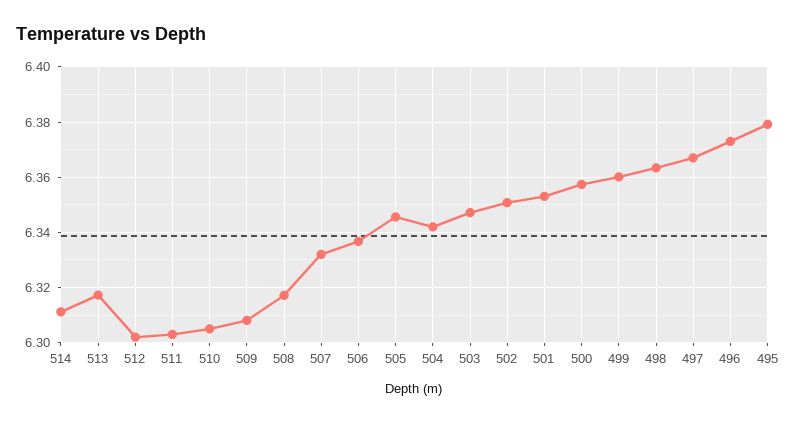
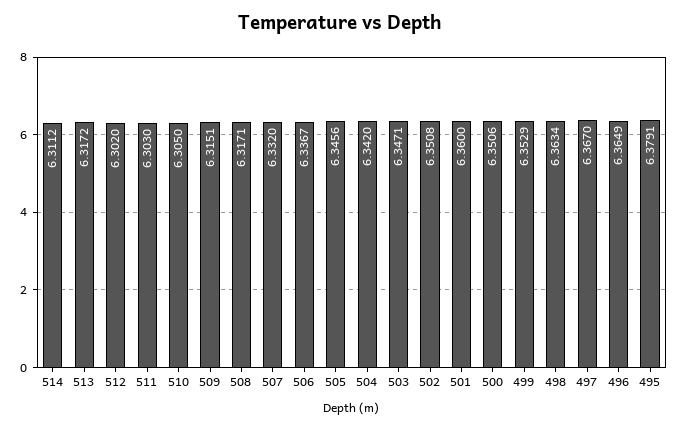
  {
    "514": 6.3112,
    "513": 6.3172,
    "512": 6.302,
    "511": 6.303,
    "510": 6.305,
-   "509": 6.3075,
+   "509": 6.3151,
    "508": 6.3171,
    "507": 6.332,
    "506": 6.3367,
    "505": 6.3456,
    "504": 6.342,
    "503": 6.3471,
    "502": 6.3508,
-   "501": 6.3525,
+   "501": 6.36,
-   "500": 6.3575,
+   "500": 6.3506,
-   "499": 6.36,
+   "499": 6.3529,
    "498": 6.3634,
    "497": 6.367,
-   "496": 6.3725,
+   "496": 6.3649,
    "495": 6.3791
  }

